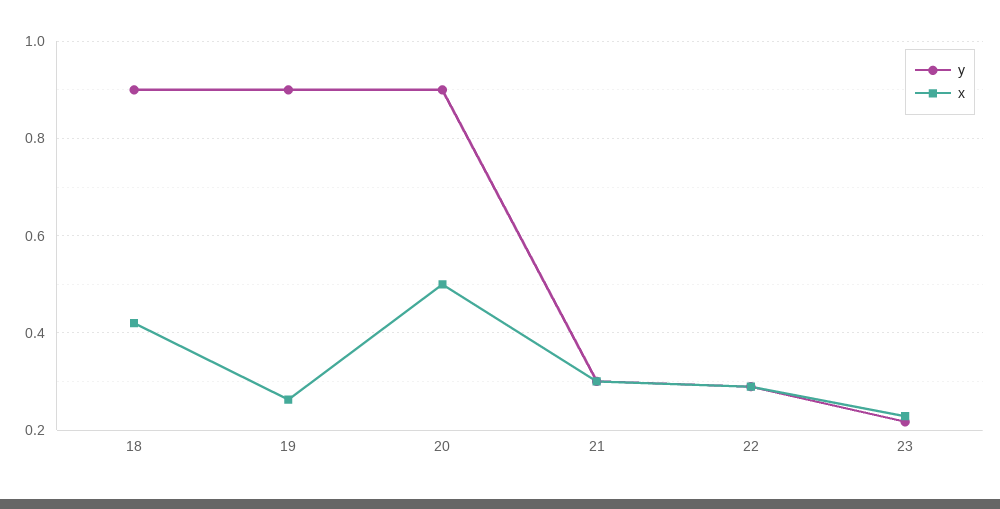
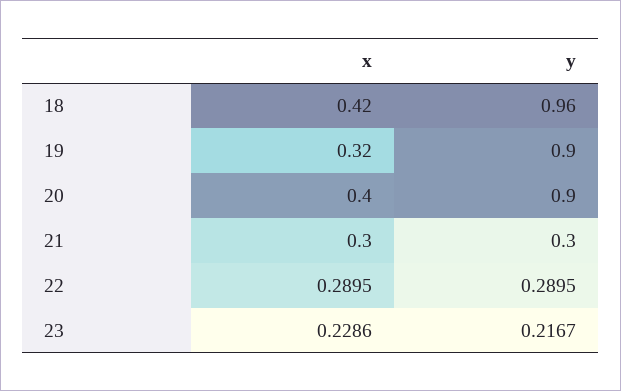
  {
    "y": {
-     "18": 0.9,
+     "18": 0.96,
      "19": 0.9,
      "20": 0.9,
      "21": 0.3,
      "22": 0.2895,
      "23": 0.2167
    },
    "x": {
      "18": 0.42,
-     "19": 0.26,
+     "19": 0.32,
-     "20": 0.5,
+     "20": 0.4,
      "21": 0.3,
      "22": 0.2895,
      "23": 0.2286
    }
  }

